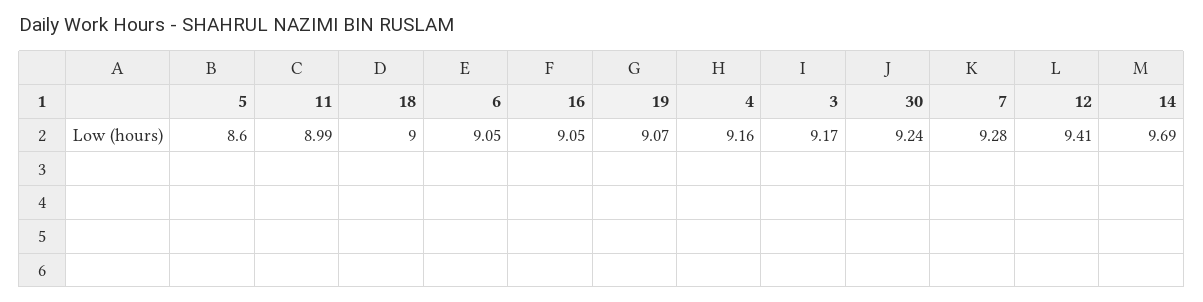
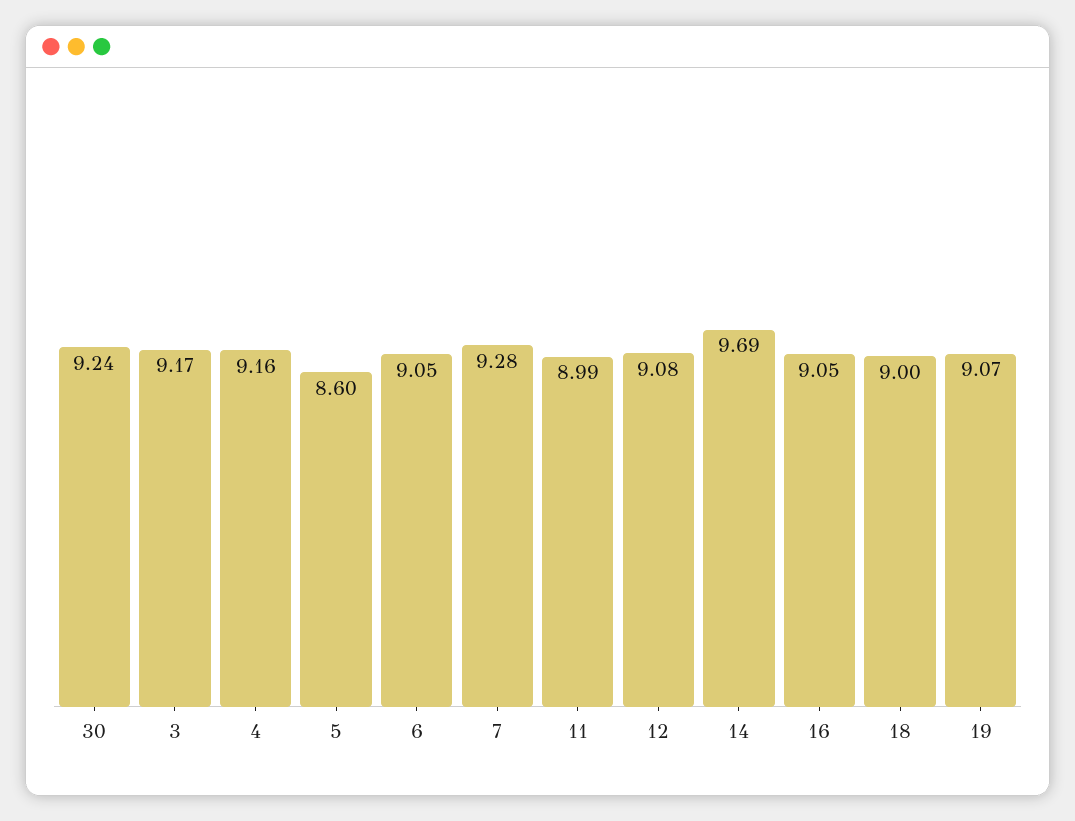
  {
    "5": 8.6,
    "11": 8.99,
    "18": 9,
    "6": 9.05,
    "16": 9.05,
    "19": 9.07,
    "4": 9.16,
    "3": 9.17,
    "30": 9.24,
    "7": 9.28,
-   "12": 9.41,
+   "12": 9.08,
    "14": 9.69
  }

